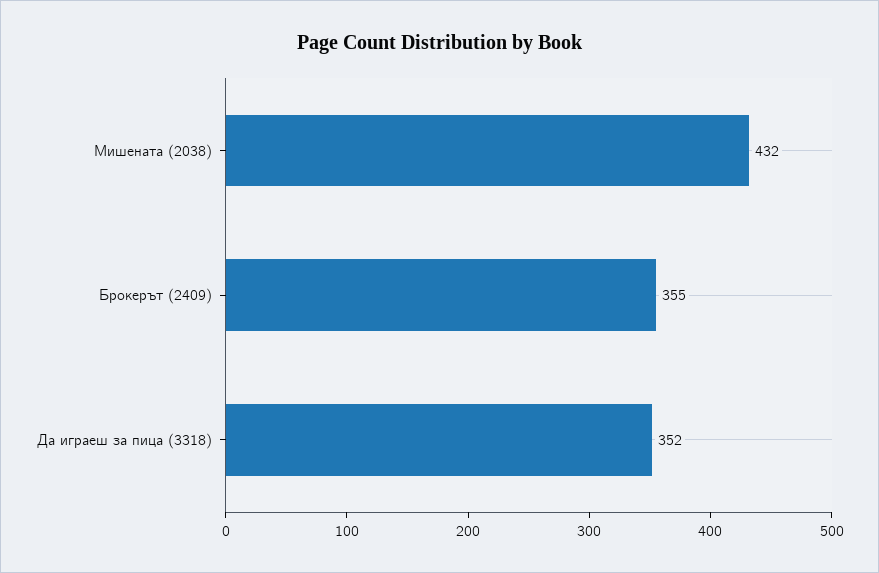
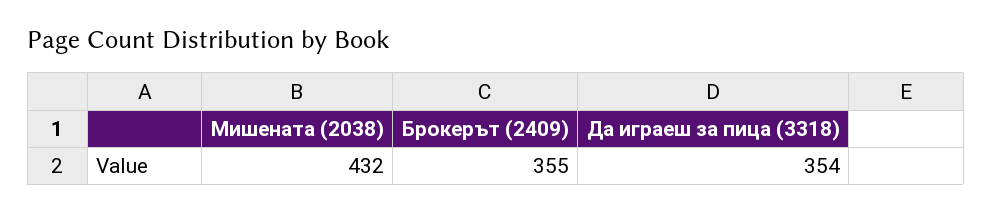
  {
    "Мишената (2038)": 432,
    "Брокерът (2409)": 355,
-   "Да играеш за пица (3318)": 352
+   "Да играеш за пица (3318)": 354
  }

